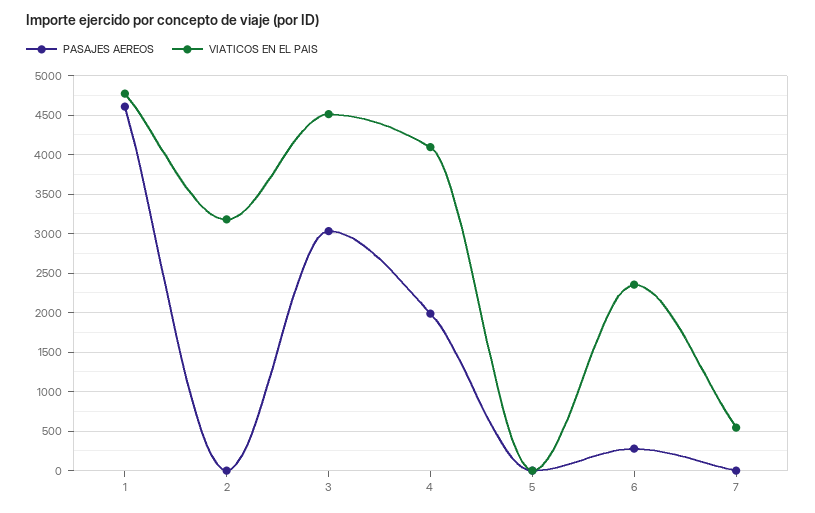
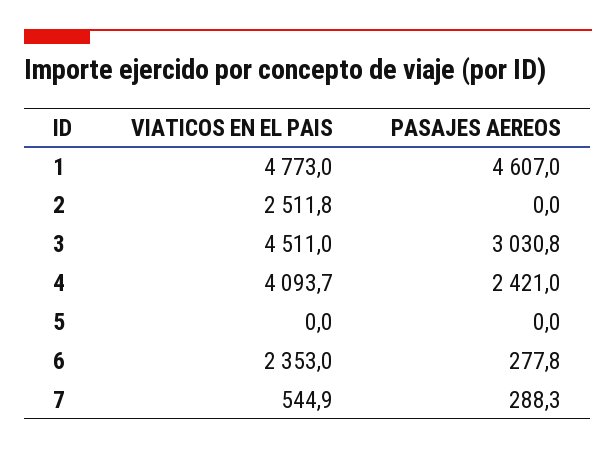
  {
    "PASAJES AEREOS": {
      "1": 4607,
      "2": 0,
      "3": 3030.8,
-     "4": 2000,
+     "4": 2421,
      "5": 0,
      "6": 277.8,
-     "7": 0
+     "7": 288.3
    },
    "VIATICOS EN EL PAIS": {
      "1": 4773,
-     "2": 3200,
+     "2": 2511.8,
      "3": 4511,
      "4": 4093.7,
      "5": 0,
      "6": 2353,
      "7": 544.9
    }
  }

